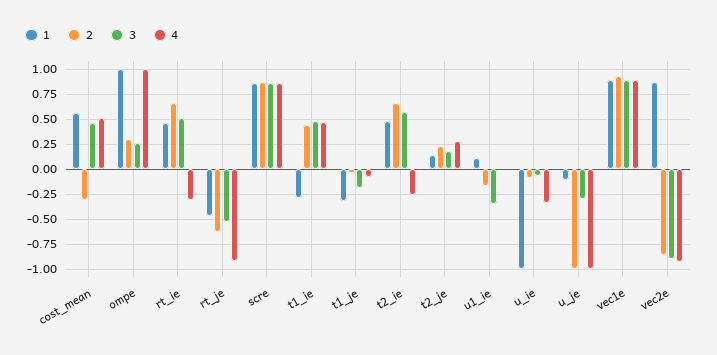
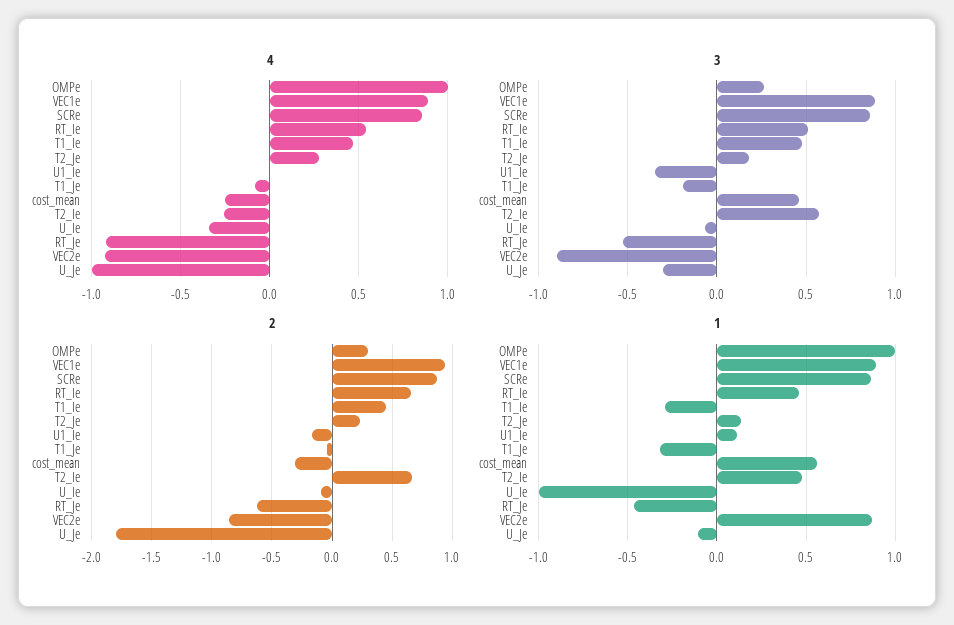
  {
    "1": {
      "cost_mean": 0.55,
      "ompe": 1,
      "rt_ie": 0.45,
      "rt_je": -0.45,
      "scre": 0.85,
      "t1_ie": -0.3,
      "t1_je": -0.3,
      "t2_ie": 0.5,
      "t2_je": 0.15,
      "u1_ie": 0.1,
      "u_ie": -1,
      "u_je": -0.1,
      "vec1e": 0.9,
      "vec2e": 0.85
    },
    "2": {
      "cost_mean": -0.3,
      "ompe": 0.3,
      "rt_ie": 0.65,
      "rt_je": -0.65,
      "scre": 0.85,
      "t1_ie": 0.45,
      "t1_je": -0.05,
      "t2_ie": 0.65,
      "t2_je": 0.25,
      "u1_ie": -0.15,
      "u_ie": -0.1,
-     "u_je": -1,
+     "u_je": -1.8,
      "vec1e": 0.95,
      "vec2e": -0.85
    },
    "3": {
      "cost_mean": 0.45,
      "ompe": 0.25,
      "rt_ie": 0.5,
      "rt_je": -0.55,
      "scre": 0.85,
      "t1_ie": 0.5,
      "t1_je": -0.2,
      "t2_ie": 0.55,
      "t2_je": 0.2,
      "u1_ie": -0.35,
      "u_ie": -0.05,
      "u_je": -0.3,
      "vec1e": 0.9,
      "vec2e": -0.9
    },
    "4": {
-     "cost_mean": 0.5,
+     "cost_mean": -0.25,
      "ompe": 1,
-     "rt_ie": -0.25,
+     "rt_ie": 0.55,
      "rt_je": -0.9,
      "scre": 0.85,
      "t1_ie": 0.45,
      "t1_je": -0.1,
      "t2_ie": -0.25,
      "t2_je": 0.3,
      "u1_ie": 0,
      "u_ie": -0.35,
      "u_je": -1,
      "vec1e": 0.9,
      "vec2e": -0.9
    }
  }

